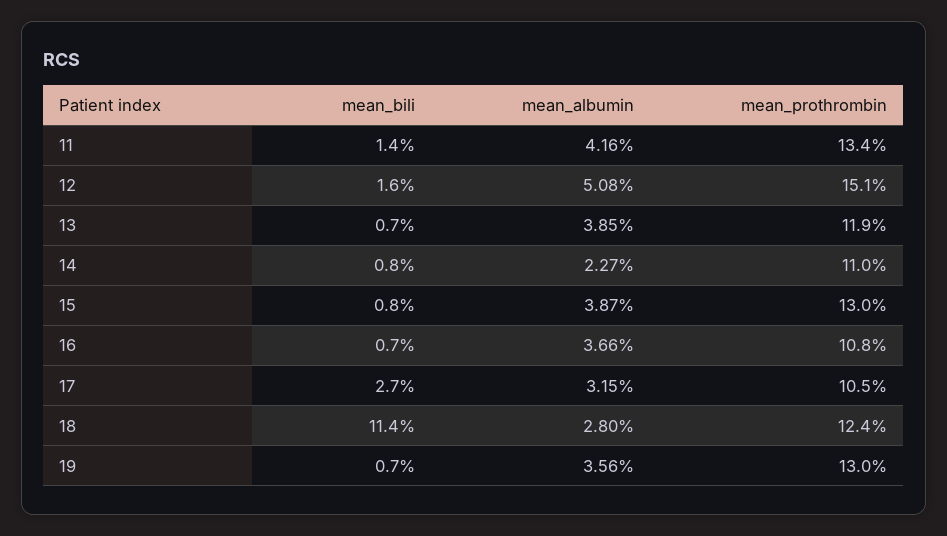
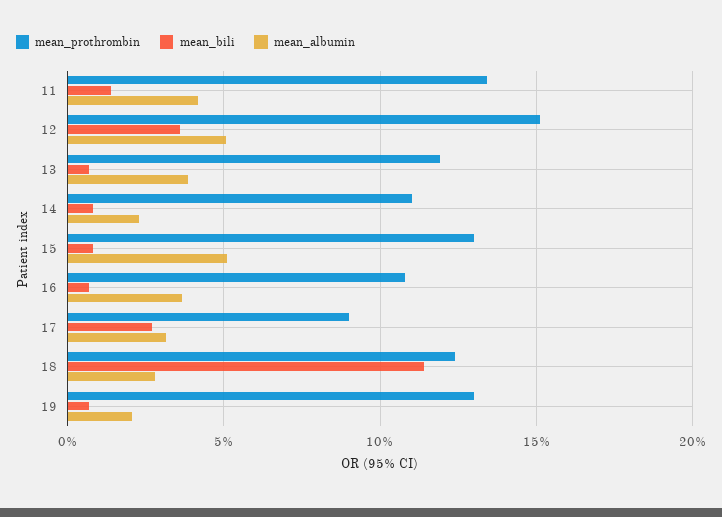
  {
    "mean_bili": {
      "11": 1.4,
-     "12": 1.6,
+     "12": 3.5,
      "13": 0.7,
      "14": 0.8,
      "15": 0.8,
      "16": 0.7,
      "17": 2.7,
      "18": 11.4,
      "19": 0.7
    },
    "mean_albumin": {
      "11": 4.16,
      "12": 5.08,
      "13": 3.85,
      "14": 2.27,
-     "15": 3.87,
+     "15": 5,
      "16": 3.66,
      "17": 3.15,
      "18": 2.8,
-     "19": 3.56
+     "19": 2
    },
    "mean_prothrombin": {
      "11": 13.4,
      "12": 15.1,
      "13": 11.9,
      "14": 11,
      "15": 13,
      "16": 10.8,
-     "17": 10.5,
+     "17": 9,
      "18": 12.4,
      "19": 13
    }
  }

